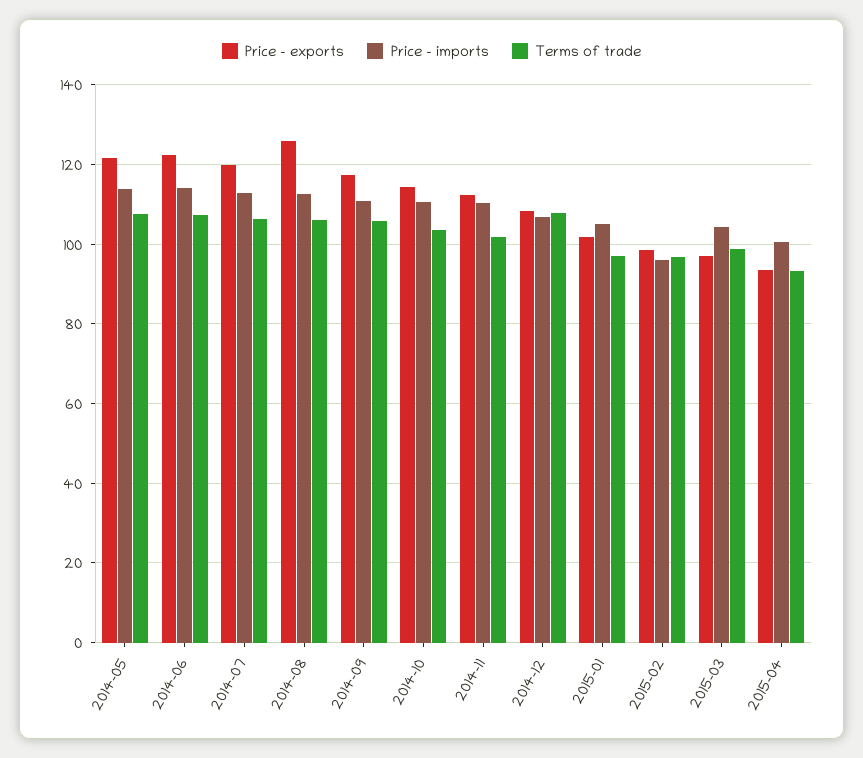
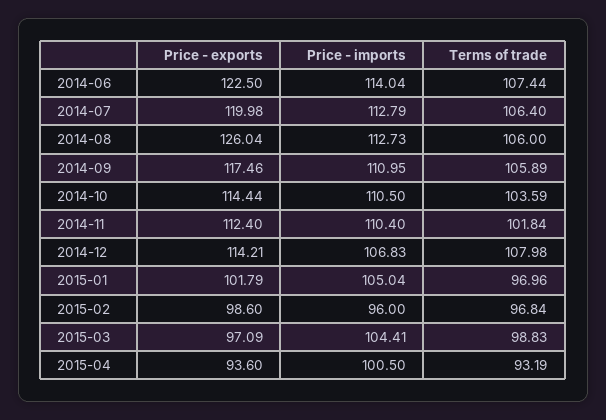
  {
    "Price - exports": {
-     "2014-05": 122,
      "2014-06": 122.5,
      "2014-07": 119.98,
      "2014-08": 126.04,
      "2014-09": 117.46,
      "2014-10": 114.44,
      "2014-11": 112.4,
-     "2014-12": 108,
+     "2014-12": 114.21,
      "2015-01": 101.79,
      "2015-02": 98.6,
      "2015-03": 97.09,
      "2015-04": 93.6
    },
    "Price - imports": {
-     "2014-05": 114,
      "2014-06": 114.04,
      "2014-07": 112.79,
      "2014-08": 112.73,
      "2014-09": 110.95,
      "2014-10": 110.5,
      "2014-11": 110.4,
      "2014-12": 106.83,
      "2015-01": 105.04,
      "2015-02": 96,
      "2015-03": 104.41,
      "2015-04": 100.5
    },
    "Terms of trade": {
-     "2014-05": 108,
      "2014-06": 107.44,
      "2014-07": 106.4,
      "2014-08": 106,
      "2014-09": 105.89,
      "2014-10": 103.59,
      "2014-11": 101.84,
      "2014-12": 107.98,
      "2015-01": 96.96,
      "2015-02": 96.84,
      "2015-03": 98.83,
      "2015-04": 93.19
    }
  }

